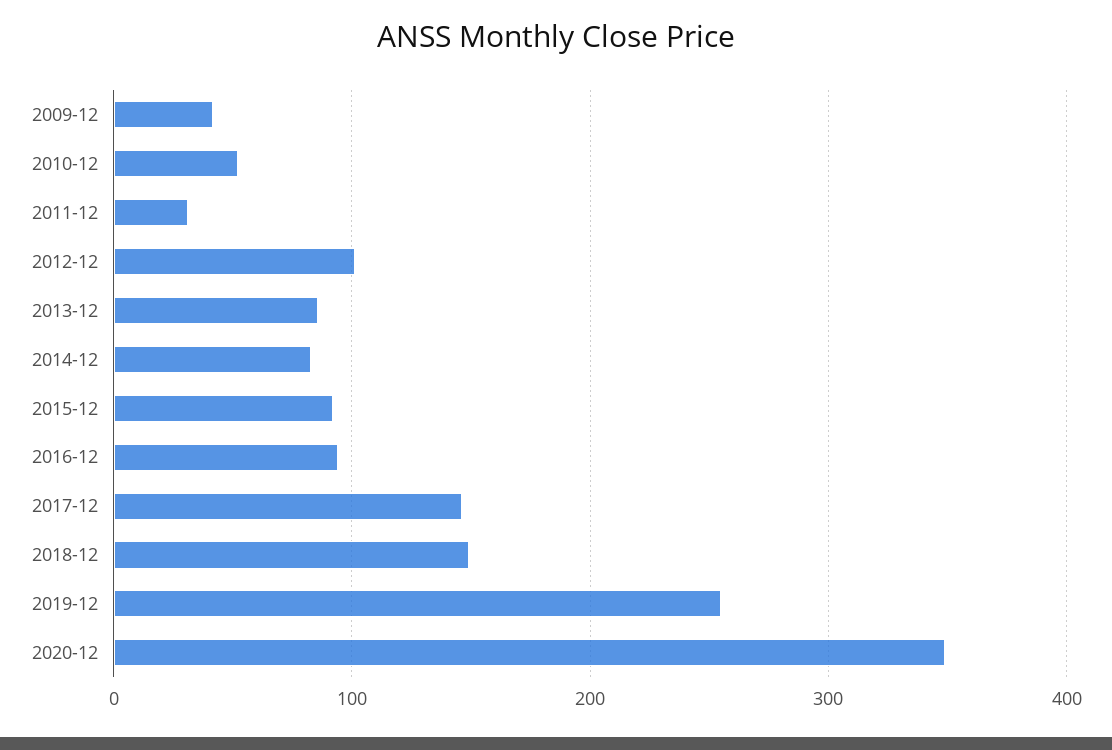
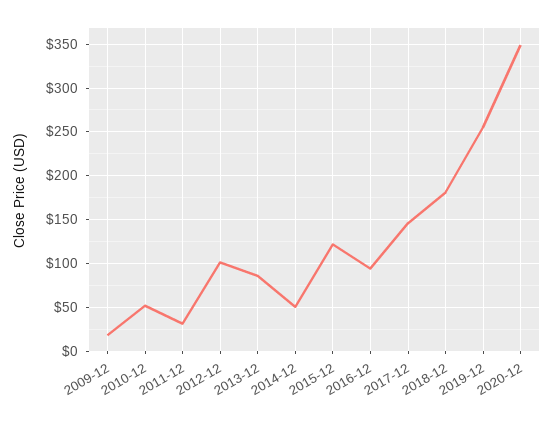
  {
-   "2009-12": 40,
+   "2009-12": 20,
    "2010-12": 50,
    "2011-12": 30,
    "2012-12": 100,
    "2013-12": 90,
-   "2014-12": 80,
+   "2014-12": 50,
-   "2015-12": 90,
+   "2015-12": 120,
    "2016-12": 90,
    "2017-12": 150,
-   "2018-12": 150,
+   "2018-12": 180,
    "2019-12": 260,
    "2020-12": 350
  }

